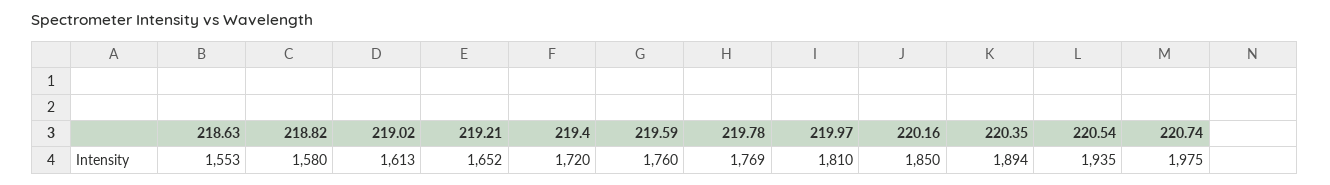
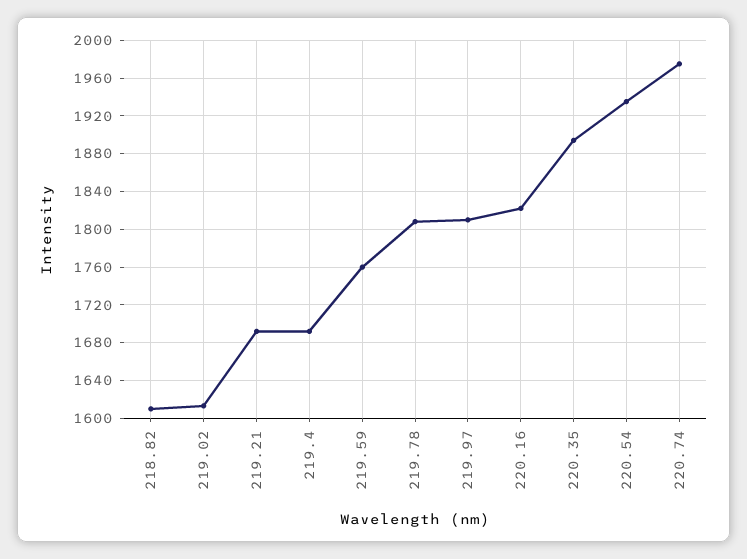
  {
-   "218.63": 1553,
-   "218.82": 1580,
+   "218.82": 1610,
    "219.02": 1613,
-   "219.21": 1652,
+   "219.21": 1690,
-   "219.4": 1720,
+   "219.4": 1690,
    "219.59": 1760,
-   "219.78": 1769,
+   "219.78": 1810,
    "219.97": 1810,
-   "220.16": 1850,
+   "220.16": 1820,
    "220.35": 1894,
    "220.54": 1935,
    "220.74": 1975
  }

